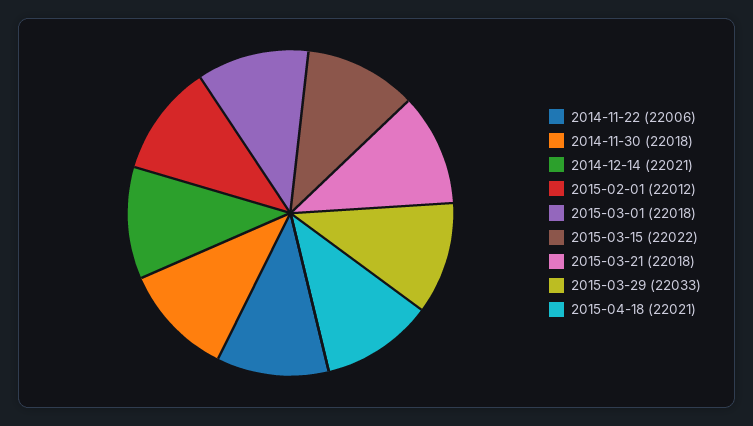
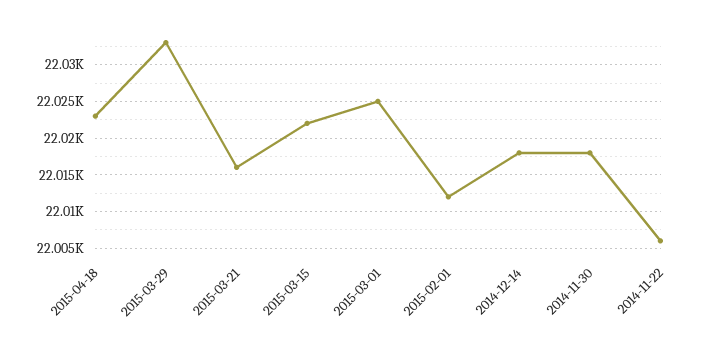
  {
    "2014-11-22": 22006,
    "2014-11-30": 22018,
-   "2014-12-14": 22021,
+   "2014-12-14": 22018,
    "2015-02-01": 22012,
-   "2015-03-01": 22018,
+   "2015-03-01": 22025,
    "2015-03-15": 22022,
-   "2015-03-21": 22018,
+   "2015-03-21": 22016,
    "2015-03-29": 22033,
-   "2015-04-18": 22021
+   "2015-04-18": 22023
  }

